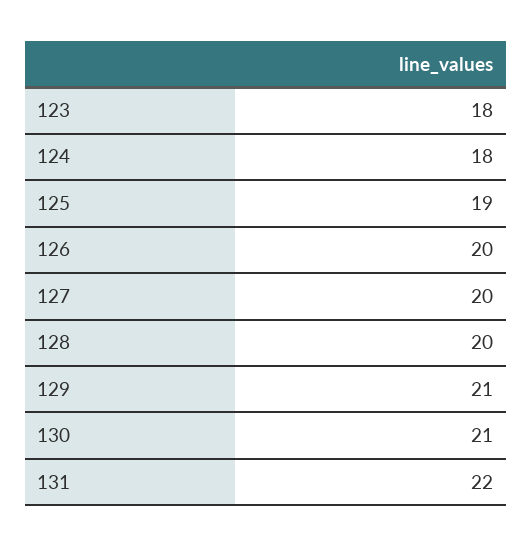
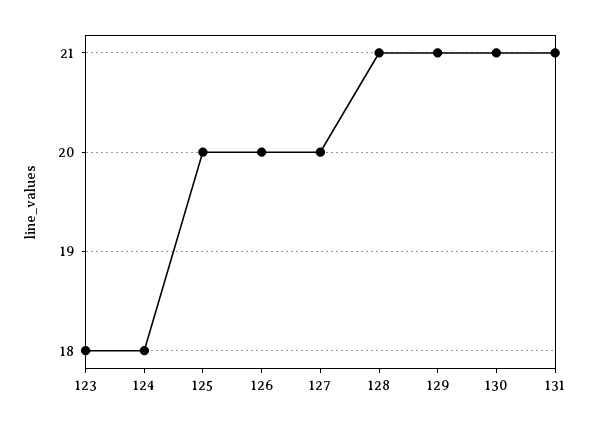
  {
    "123": 18,
    "124": 18,
-   "125": 19,
+   "125": 20,
    "126": 20,
    "127": 20,
-   "128": 20,
+   "128": 21,
    "129": 21,
    "130": 21,
-   "131": 22
+   "131": 21
  }

